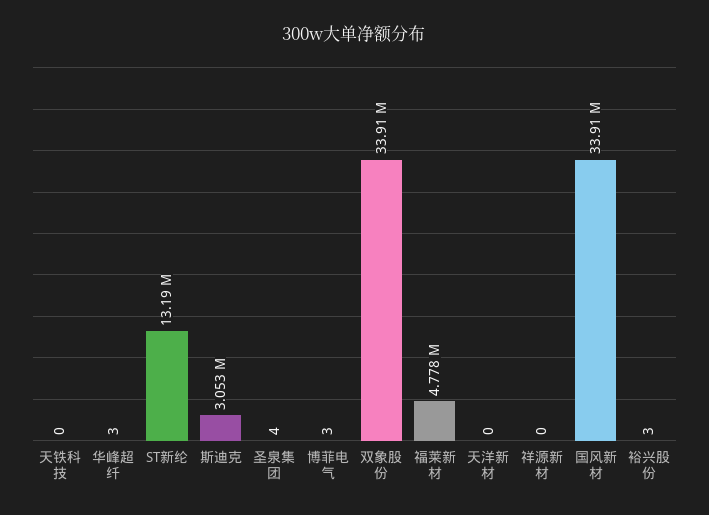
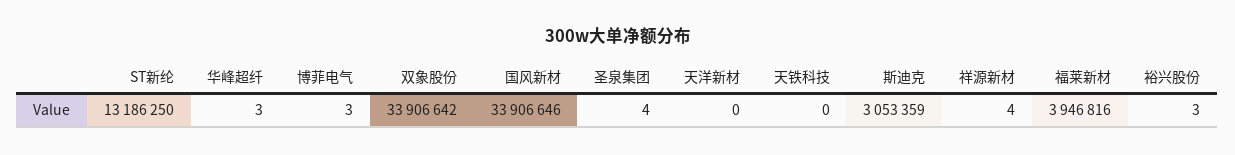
  {
    "天铁科技": 0,
    "华峰超纤": 3,
    "ST新纶": 13186250,
    "斯迪克": 3053359,
    "圣泉集团": 4,
    "博菲电气": 3,
    "双象股份": 33906642,
-   "福莱新材": 4778000,
+   "福莱新材": 3946816,
    "天洋新材": 0,
-   "祥源新材": 0,
+   "祥源新材": 4,
    "国风新材": 33906646,
    "裕兴股份": 3
  }

